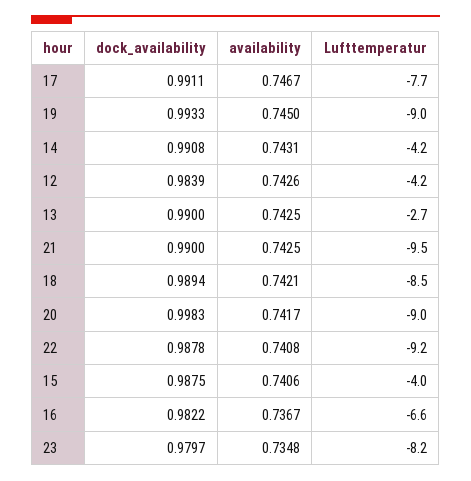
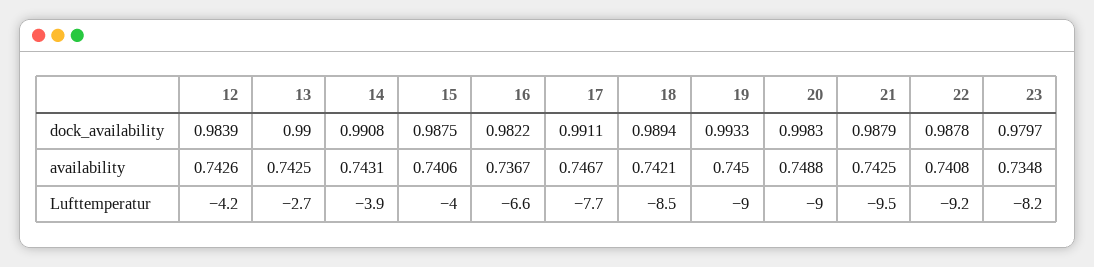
  {
    "dock_availability": {
      "17": 0.9911,
      "19": 0.9933,
      "14": 0.9908,
      "12": 0.9839,
      "13": 0.99,
-     "21": 0.99,
+     "21": 0.9879,
      "18": 0.9894,
      "20": 0.9983,
      "22": 0.9878,
      "15": 0.9875,
      "16": 0.9822,
      "23": 0.9797
    },
    "availability": {
      "17": 0.7467,
      "19": 0.745,
      "14": 0.7431,
      "12": 0.7426,
      "13": 0.7425,
      "21": 0.7425,
      "18": 0.7421,
-     "20": 0.7417,
+     "20": 0.7488,
      "22": 0.7408,
      "15": 0.7406,
      "16": 0.7367,
      "23": 0.7348
    },
    "Lufttemperatur": {
      "17": -7.7,
      "19": -9,
-     "14": -4.2,
+     "14": -3.9,
      "12": -4.2,
      "13": -2.7,
      "21": -9.5,
      "18": -8.5,
      "20": -9,
      "22": -9.2,
      "15": -4,
      "16": -6.6,
      "23": -8.2
    }
  }

